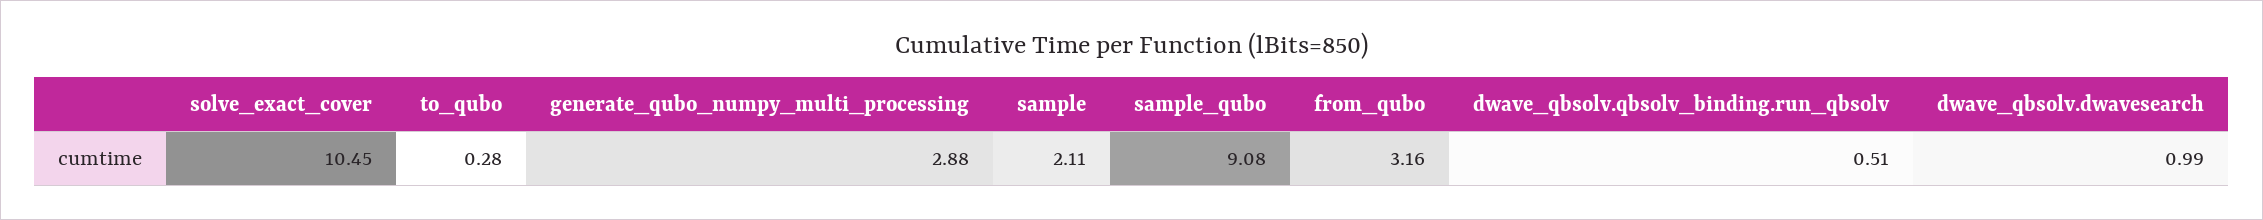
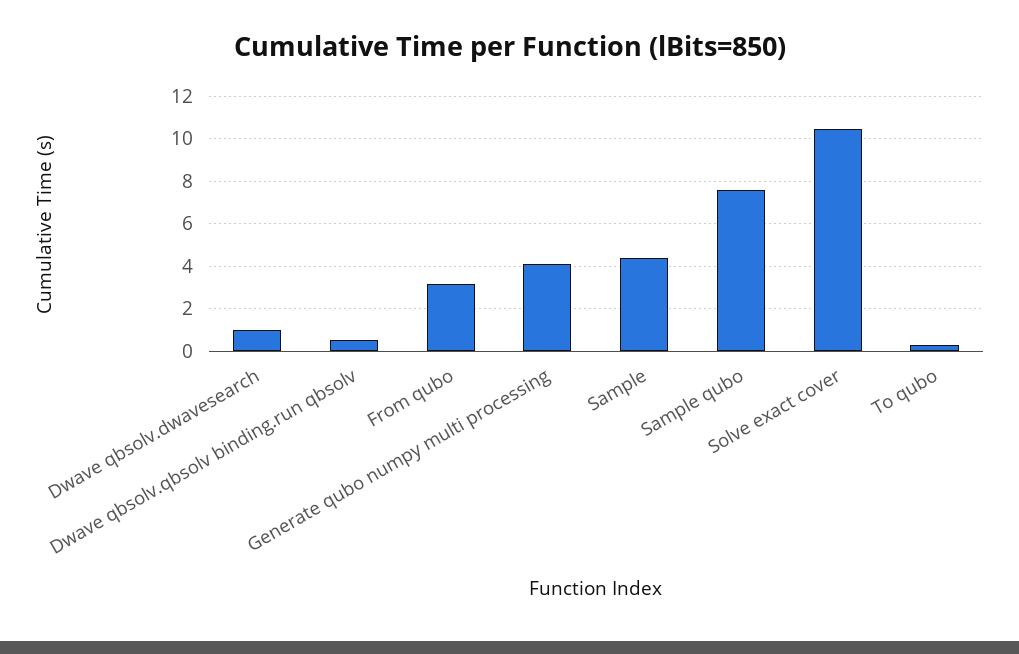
  {
    "solve_exact_cover": 10.45,
    "to_qubo": 0.28,
-   "generate_qubo_numpy_multi_processing": 2.88,
+   "generate_qubo_numpy_multi_processing": 4,
-   "sample": 2.11,
+   "sample": 4.5,
-   "sample_qubo": 9.08,
+   "sample_qubo": 7.5,
    "from_qubo": 3.16,
    "dwave_qbsolv.qbsolv_binding.run_qbsolv": 0.51,
    "dwave_qbsolv.dwavesearch": 0.99
  }

